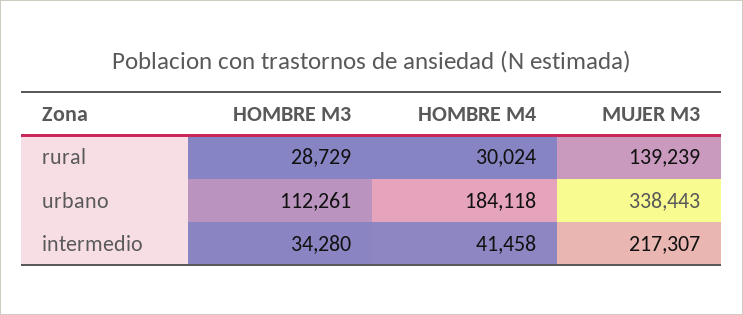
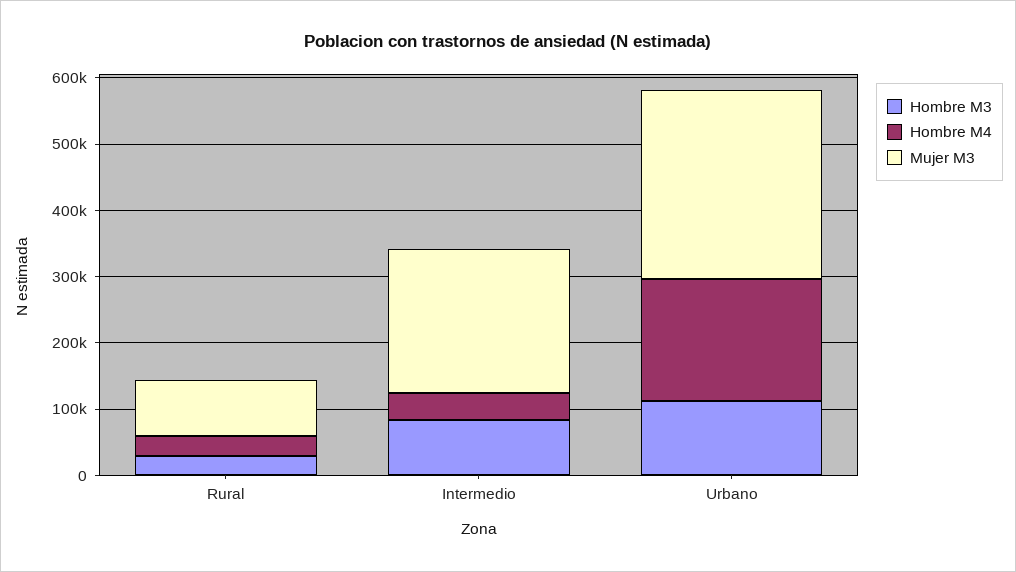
  {
    "HOMBRE M3": {
      "rural": 28729,
      "urbano": 112261,
-     "intermedio": 34280
+     "intermedio": 80000
    },
    "HOMBRE M4": {
      "rural": 30024,
      "urbano": 184118,
      "intermedio": 41458
    },
    "MUJER M3": {
-     "rural": 139239,
+     "rural": 80000,
-     "urbano": 338443,
+     "urbano": 280000,
      "intermedio": 217307
    }
  }

